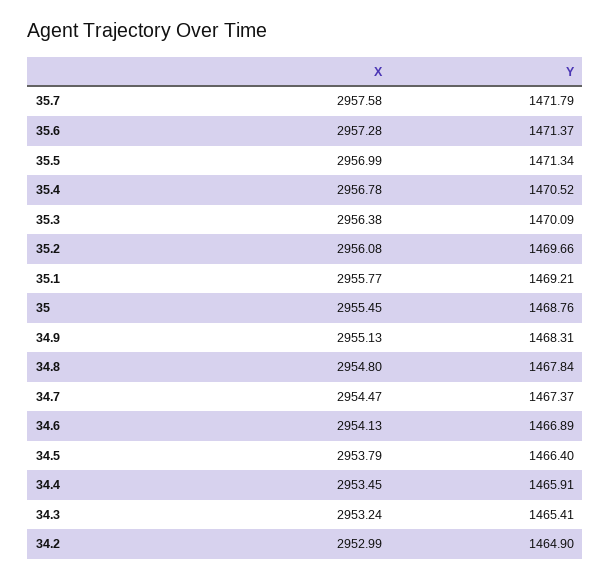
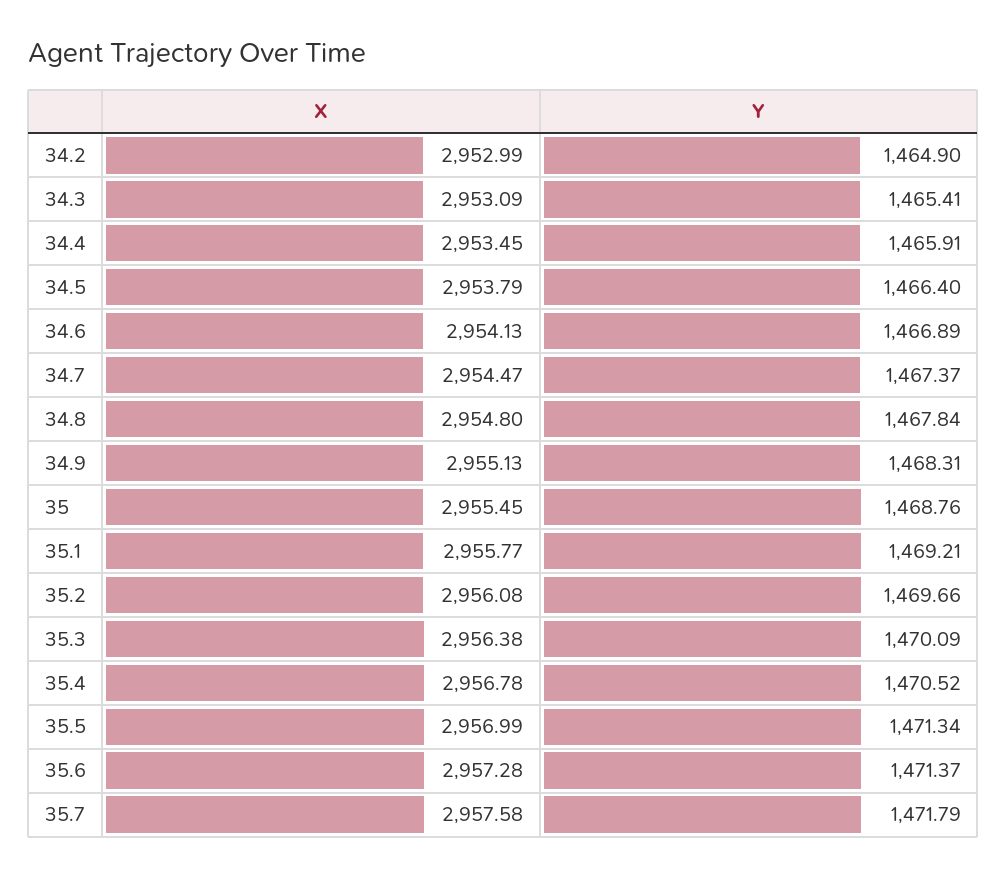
  {
    "X": {
      "35.7": 2957.58,
      "35.6": 2957.28,
      "35.5": 2956.99,
      "35.4": 2956.78,
      "35.3": 2956.38,
      "35.2": 2956.08,
      "35.1": 2955.77,
      "35": 2955.45,
      "34.9": 2955.13,
      "34.8": 2954.8,
      "34.7": 2954.47,
      "34.6": 2954.13,
      "34.5": 2953.79,
      "34.4": 2953.45,
-     "34.3": 2953.24,
+     "34.3": 2953.09,
      "34.2": 2952.99
    },
    "Y": {
      "35.7": 1471.79,
      "35.6": 1471.37,
      "35.5": 1471.34,
      "35.4": 1470.52,
      "35.3": 1470.09,
      "35.2": 1469.66,
      "35.1": 1469.21,
      "35": 1468.76,
      "34.9": 1468.31,
      "34.8": 1467.84,
      "34.7": 1467.37,
      "34.6": 1466.89,
      "34.5": 1466.4,
      "34.4": 1465.91,
      "34.3": 1465.41,
      "34.2": 1464.9
    }
  }

